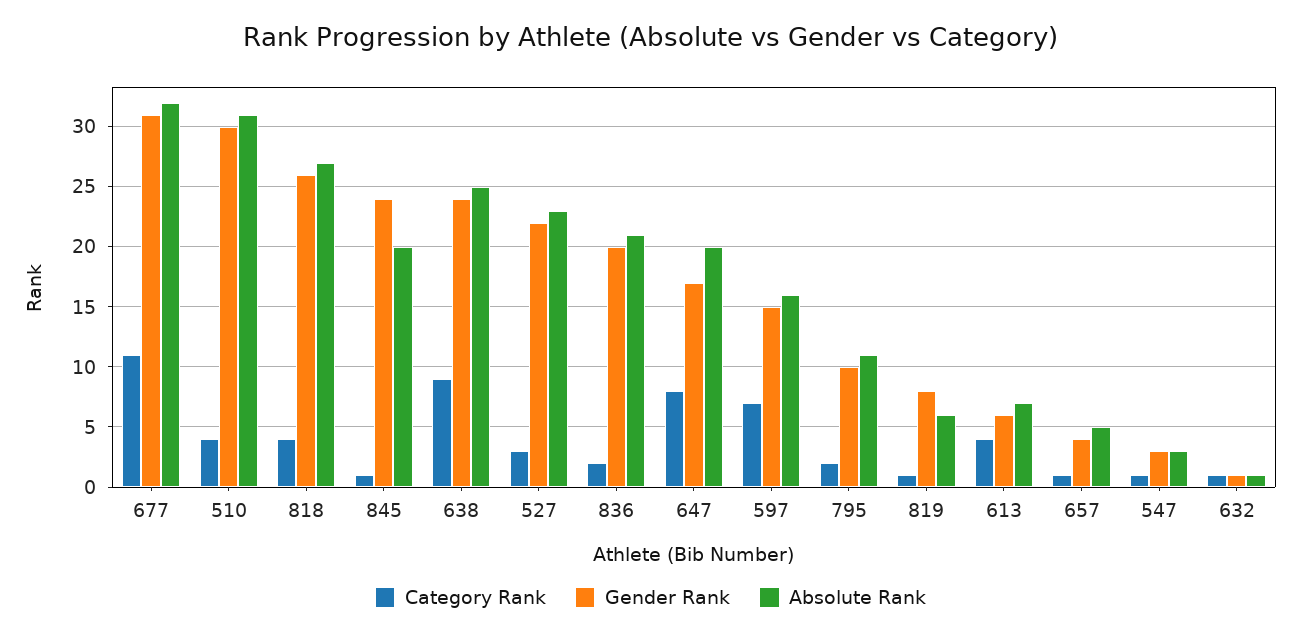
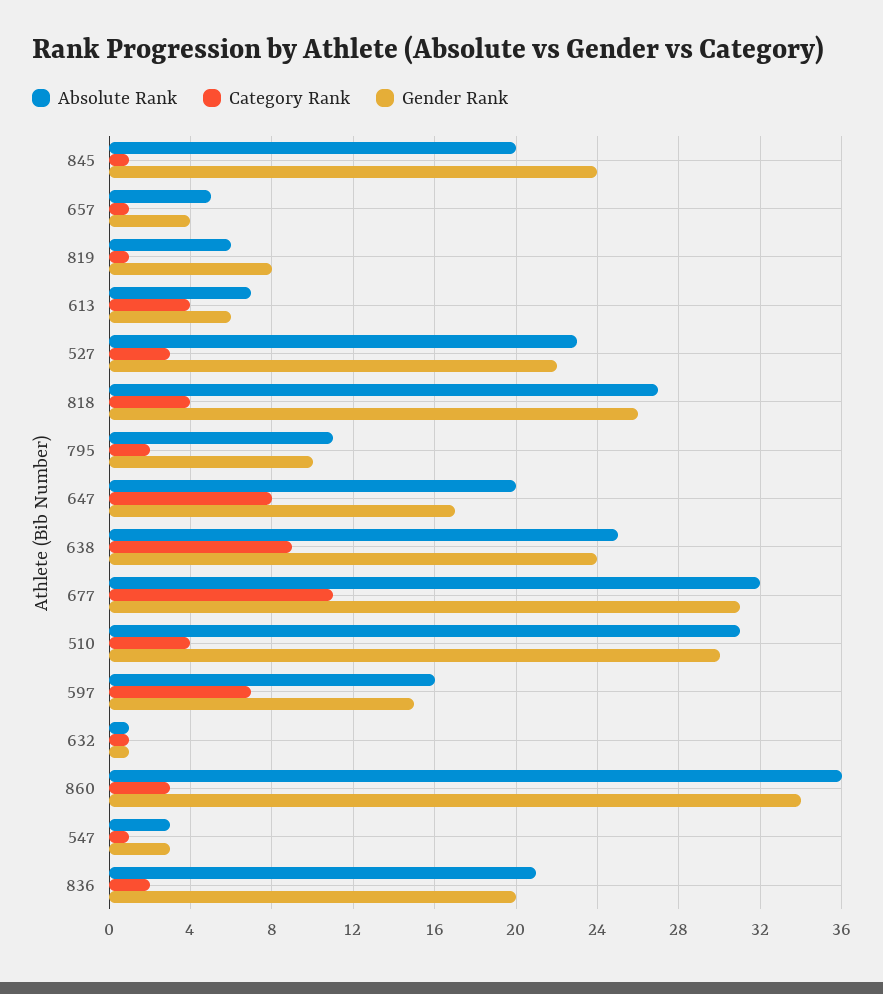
  {
    "Category Rank": {
      "677": 11,
      "510": 4,
      "818": 4,
      "845": 1,
      "638": 9,
      "527": 3,
      "836": 2,
      "647": 8,
      "597": 7,
      "795": 2,
      "819": 1,
      "613": 4,
      "657": 1,
      "547": 1,
-     "632": 1
+     "632": 1,
+     "860": 3
    },
    "Gender Rank": {
      "677": 31,
      "510": 30,
      "818": 26,
      "845": 24,
      "638": 24,
      "527": 22,
      "836": 20,
      "647": 17,
      "597": 15,
      "795": 10,
      "819": 8,
      "613": 6,
      "657": 4,
      "547": 3,
-     "632": 1
+     "632": 1,
+     "860": 34
    },
    "Absolute Rank": {
      "677": 32,
      "510": 31,
      "818": 27,
      "845": 20,
      "638": 25,
      "527": 23,
      "836": 21,
      "647": 20,
      "597": 16,
      "795": 11,
      "819": 6,
      "613": 7,
      "657": 5,
      "547": 3,
-     "632": 1
+     "632": 1,
+     "860": 36
    }
  }

